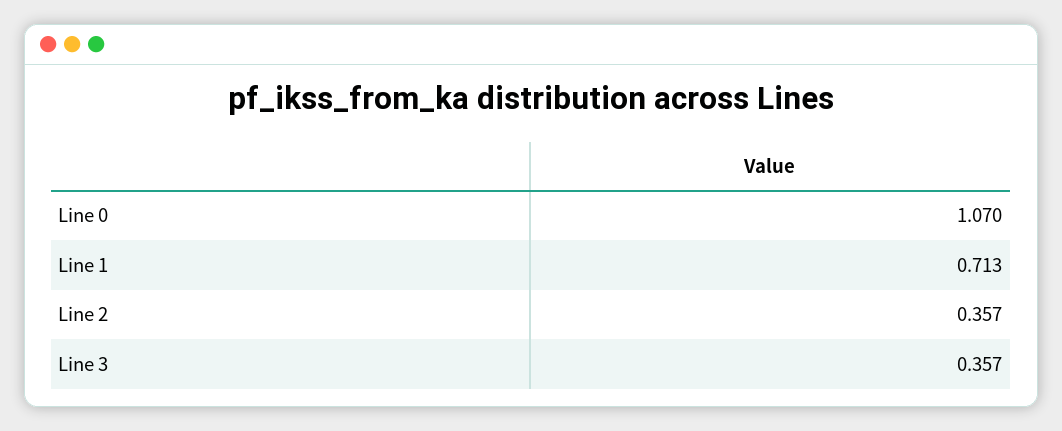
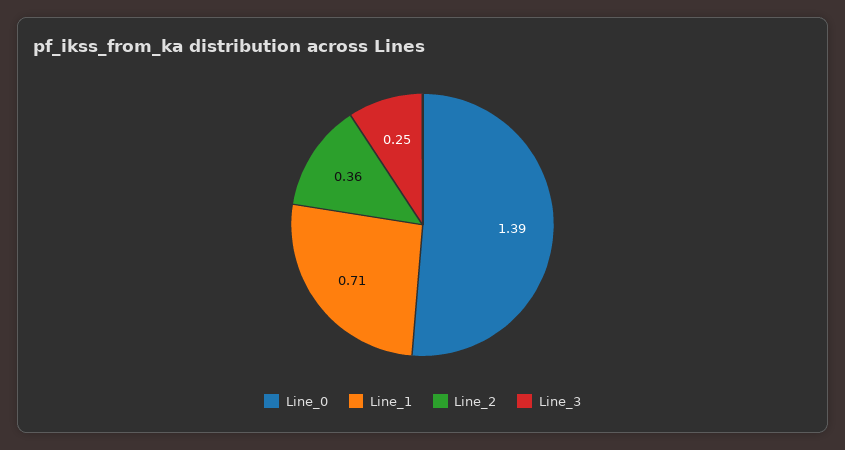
  {
-   "Line 0": 1.07,
+   "Line 0": 1.39,
    "Line 1": 0.713,
    "Line 2": 0.357,
-   "Line 3": 0.357
+   "Line 3": 0.25
  }

